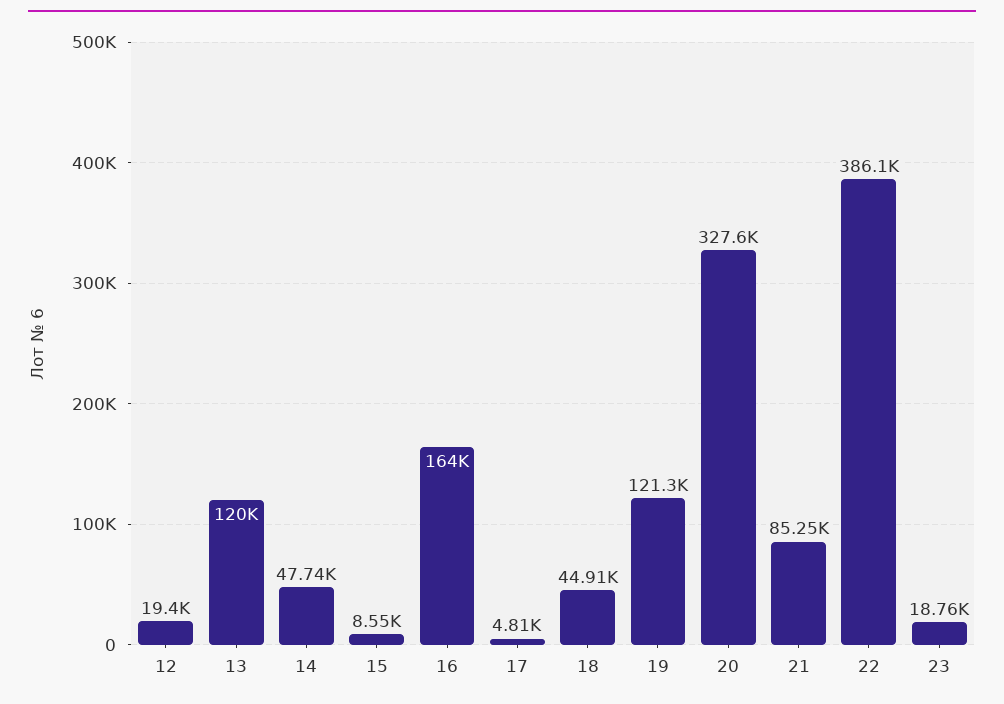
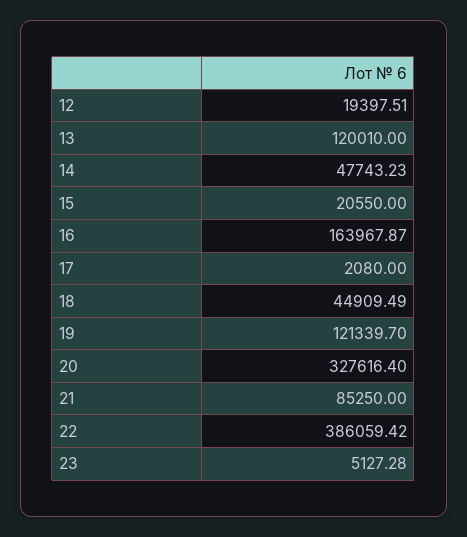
  {
    "12": 19397.51,
    "13": 120010,
    "14": 47743.23,
-   "15": 8550,
+   "15": 20550,
    "16": 163967.87,
-   "17": 4810,
+   "17": 2080,
    "18": 44909.49,
    "19": 121339.7,
    "20": 327616.4,
    "21": 85250,
    "22": 386059.42,
-   "23": 18760
+   "23": 5127.28
  }

